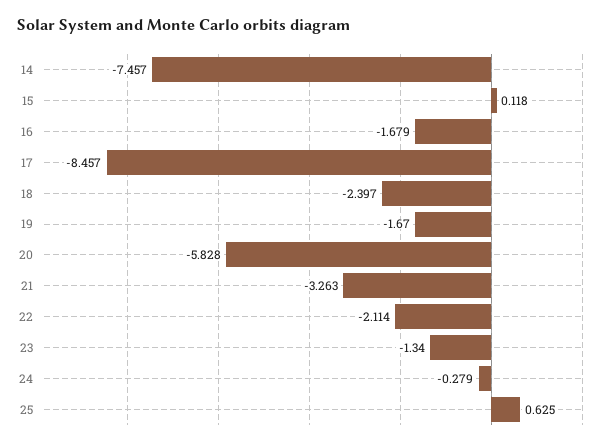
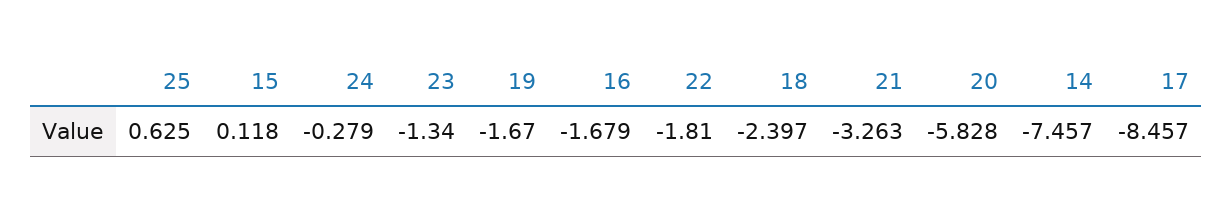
  {
    "14": -7.457,
    "15": 0.118,
    "16": -1.679,
    "17": -8.457,
    "18": -2.397,
    "19": -1.67,
    "20": -5.828,
    "21": -3.263,
-   "22": -2.114,
+   "22": -1.81,
    "23": -1.34,
    "24": -0.279,
    "25": 0.625
  }

